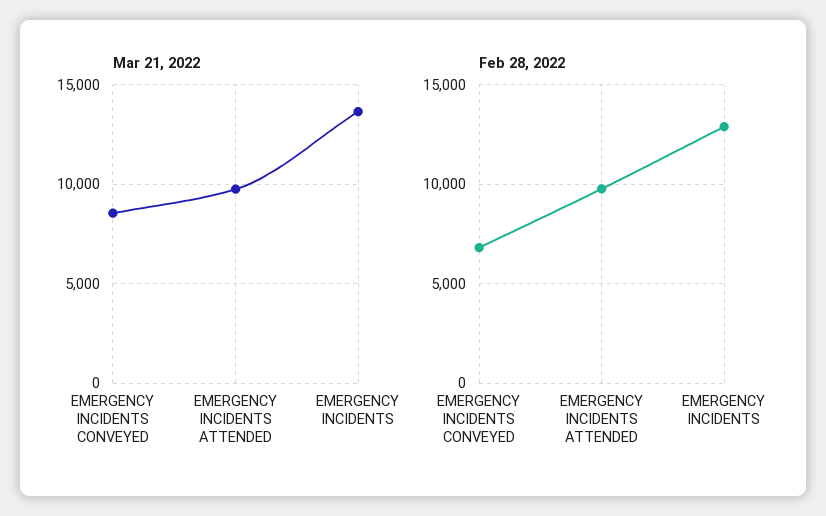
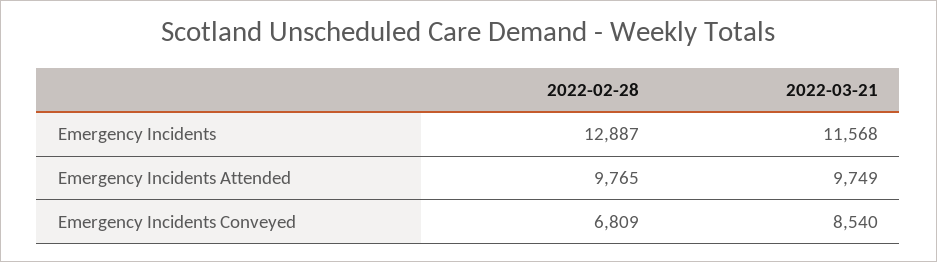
  {
    "Mar 21, 2022": {
      "EMERGENCY INCIDENTS CONVEYED": 8540,
      "EMERGENCY INCIDENTS ATTENDED": 9749,
-     "EMERGENCY INCIDENTS": 13500
+     "EMERGENCY INCIDENTS": 11568
    },
    "Feb 28, 2022": {
      "EMERGENCY INCIDENTS CONVEYED": 6809,
      "EMERGENCY INCIDENTS ATTENDED": 9765,
      "EMERGENCY INCIDENTS": 12887
    }
  }

